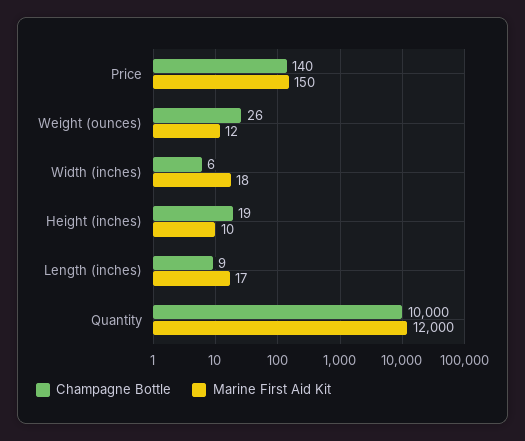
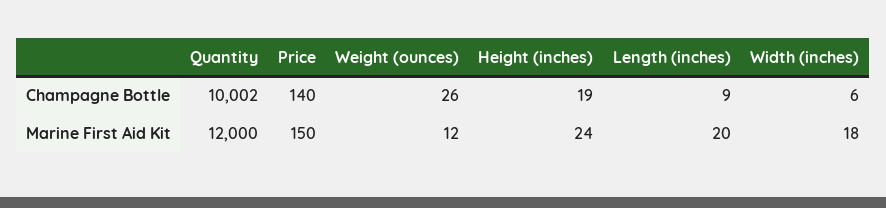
  {
    "Champagne Bottle": {
      "Price": 140,
      "Weight (ounces)": 26,
      "Width (inches)": 6,
      "Height (inches)": 19,
      "Length (inches)": 9,
-     "Quantity": 10000
+     "Quantity": 10002
    },
    "Marine First Aid Kit": {
      "Price": 150,
      "Weight (ounces)": 12,
      "Width (inches)": 18,
-     "Height (inches)": 10,
+     "Height (inches)": 24,
-     "Length (inches)": 17,
+     "Length (inches)": 20,
      "Quantity": 12000
    }
  }

